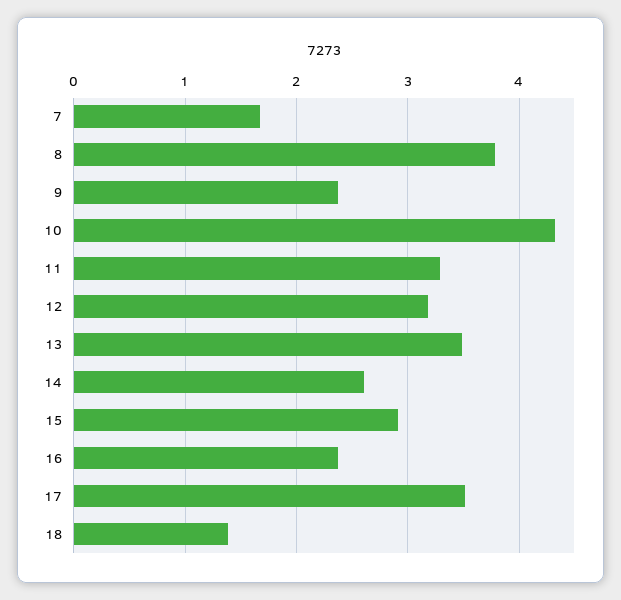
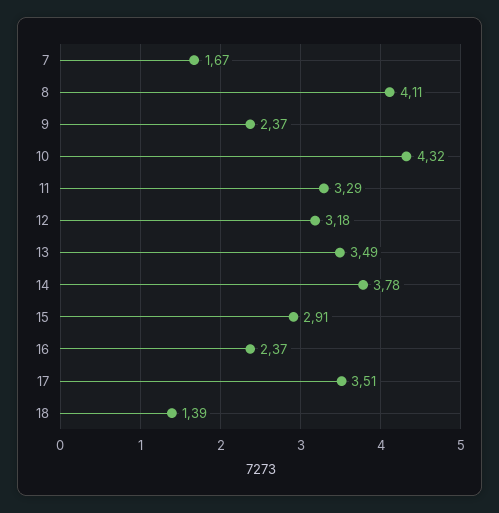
  {
    "7": 1.67,
-   "8": 3.8,
+   "8": 4.11,
    "9": 2.37,
    "10": 4.32,
    "11": 3.29,
    "12": 3.18,
    "13": 3.49,
-   "14": 2.6,
+   "14": 3.78,
    "15": 2.91,
    "16": 2.37,
    "17": 3.51,
    "18": 1.39
  }

